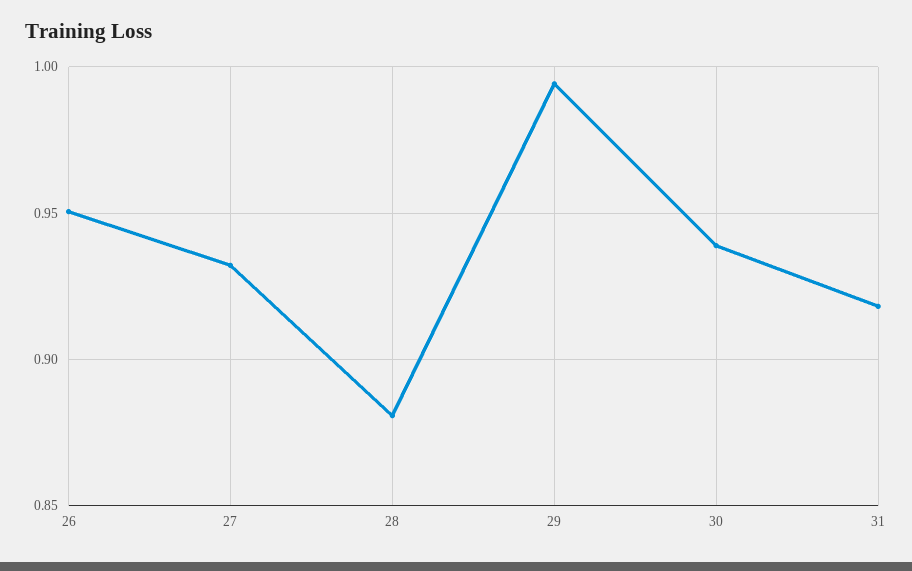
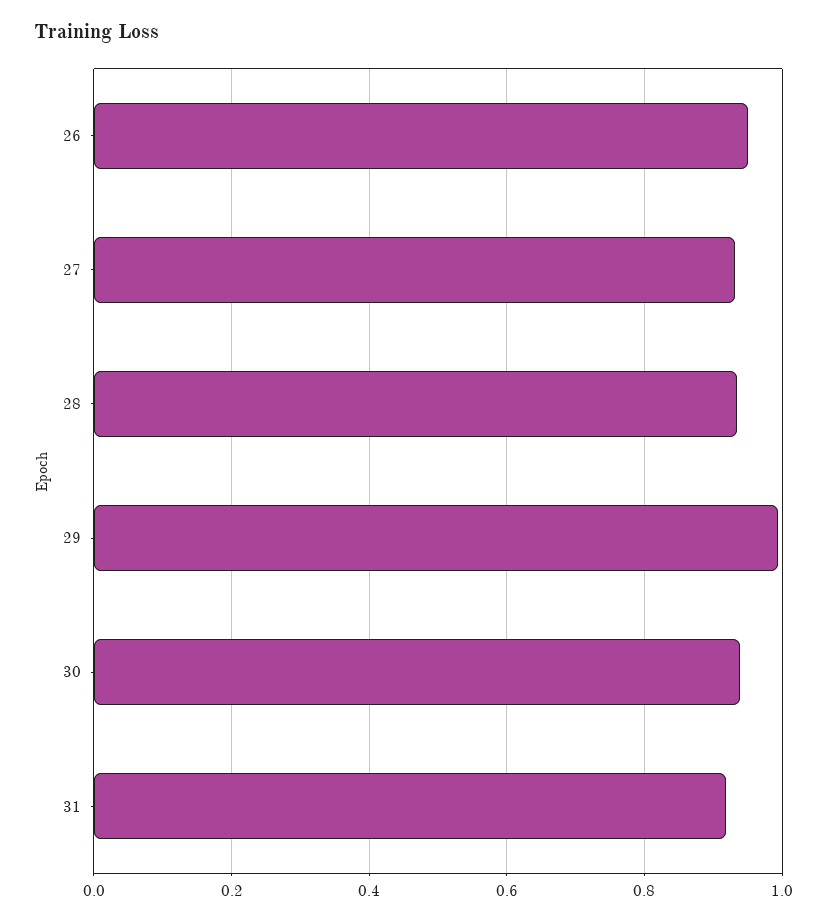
  {
    "26": 0.95,
    "27": 0.93,
-   "28": 0.88,
+   "28": 0.94,
    "29": 0.995,
    "30": 0.94,
    "31": 0.92
  }

